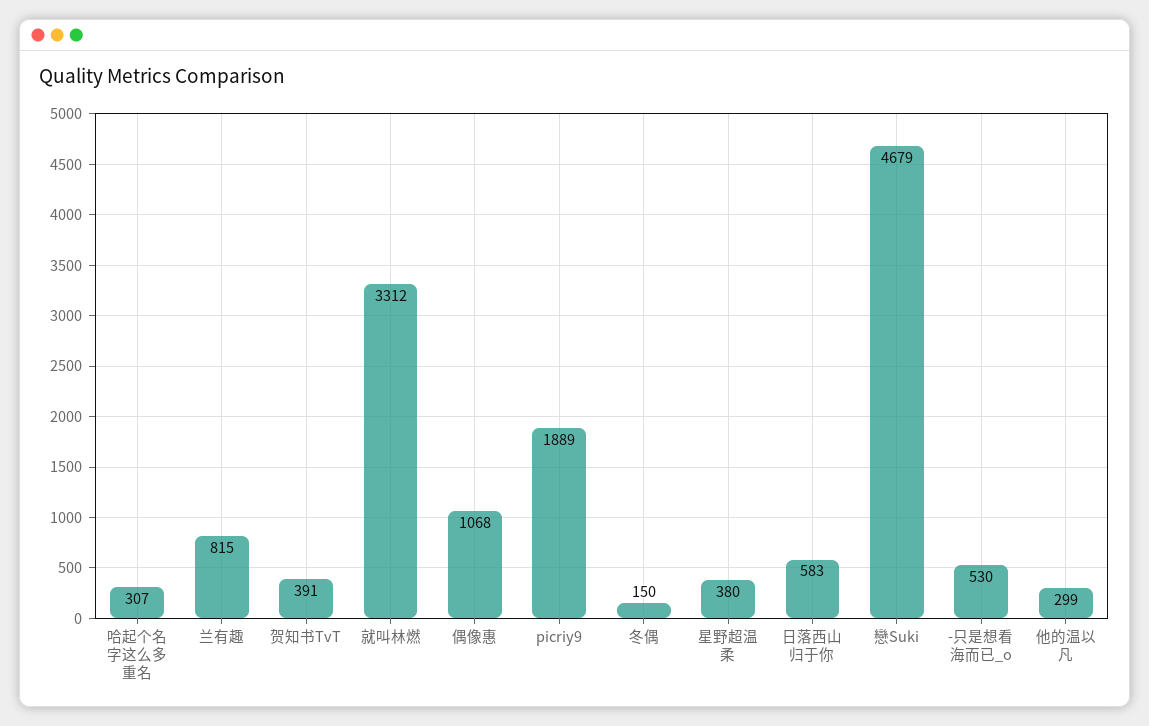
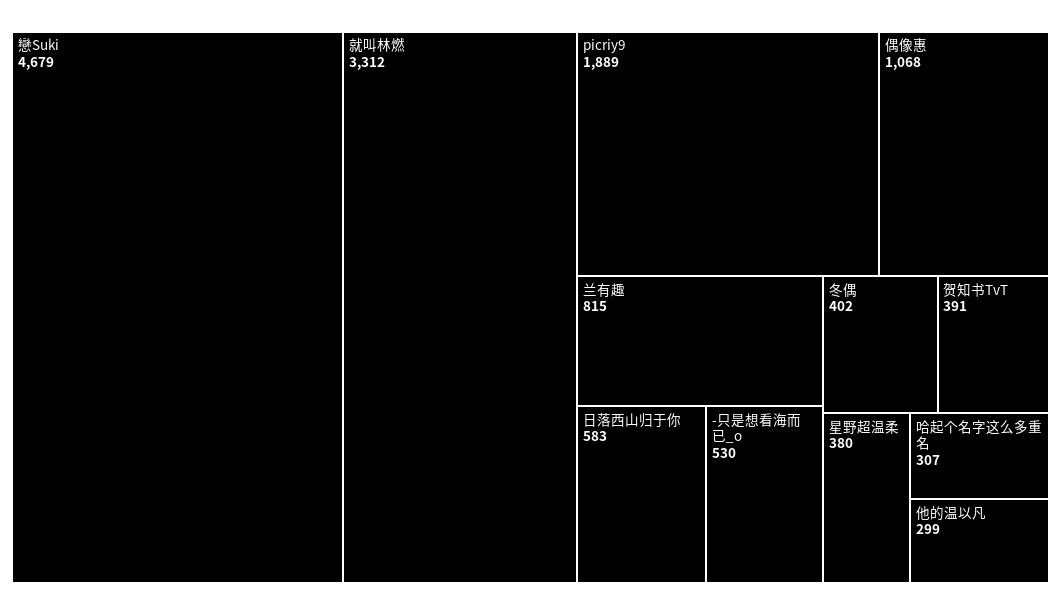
  {
    "哈起个名字这么多重名": 307,
    "兰有趣": 815,
    "贺知书TvT": 391,
    "就叫林燃": 3312,
    "偶像惠": 1068,
    "picriy9": 1889,
-   "冬偶": 150,
+   "冬偶": 402,
    "星野超温柔": 380,
    "日落西山归于你": 583,
    "戀Suki": 4679,
    "-只是想看海而已_o": 530,
    "他的温以凡": 299
  }

